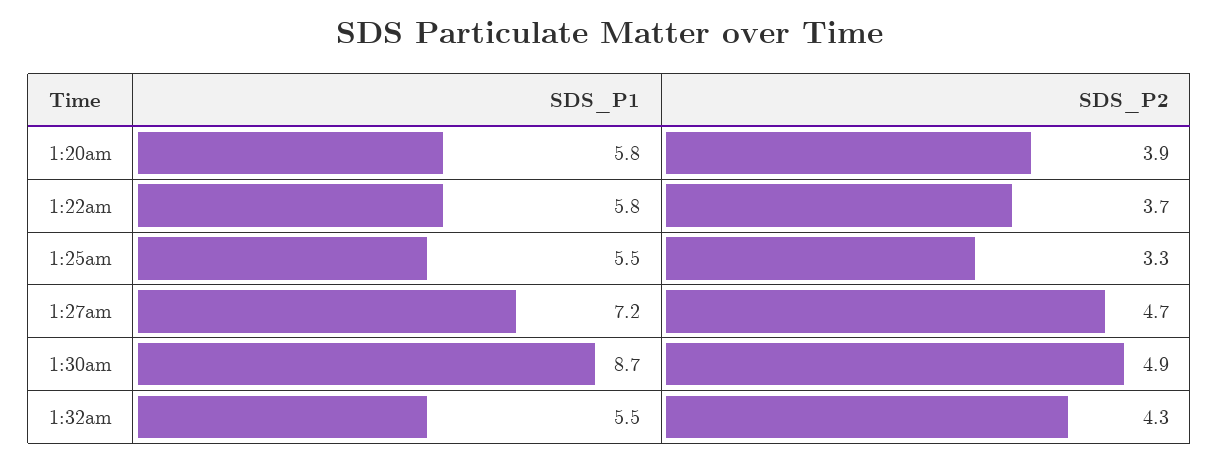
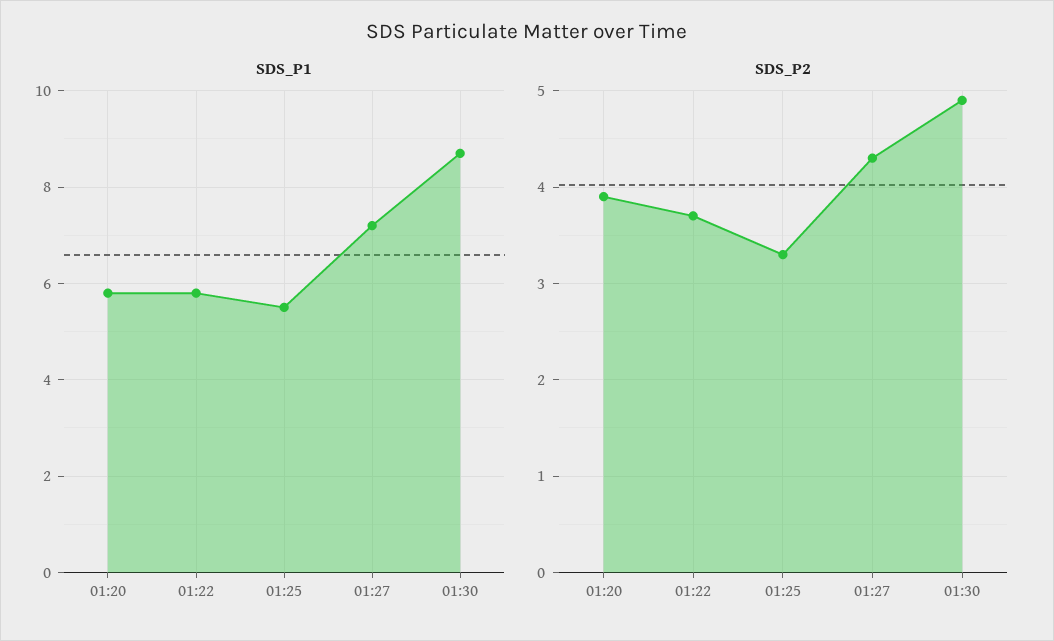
  {
    "SDS_P1": {
      "1:20am": 5.8,
      "1:22am": 5.8,
      "1:25am": 5.5,
      "1:27am": 7.2,
-     "1:30am": 8.7,
+     "1:30am": 8.7
-     "1:32am": 5.5
    },
    "SDS_P2": {
      "1:20am": 3.9,
      "1:22am": 3.7,
      "1:25am": 3.3,
-     "1:27am": 4.7,
+     "1:27am": 4.3,
-     "1:30am": 4.9,
+     "1:30am": 4.9
-     "1:32am": 4.3
    }
  }

